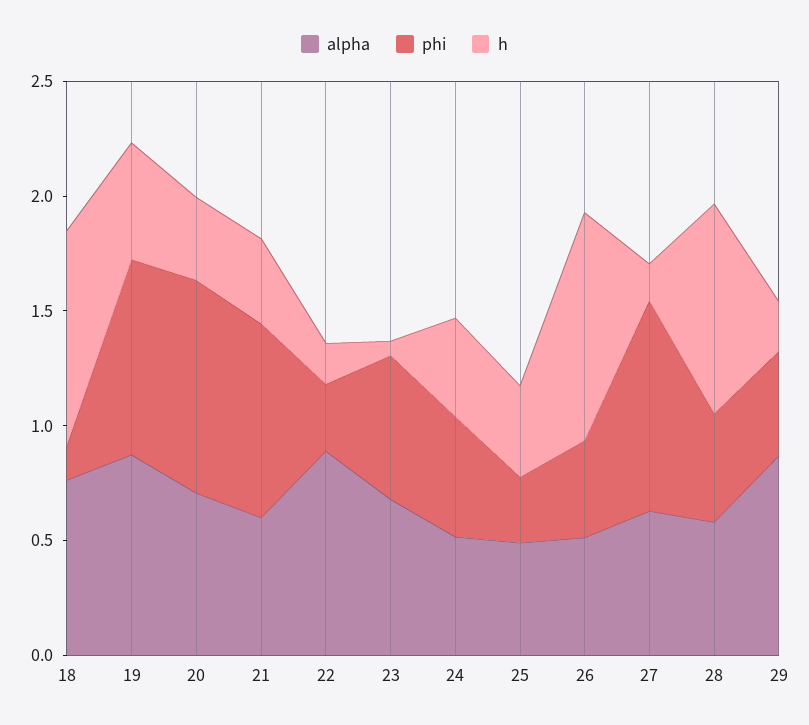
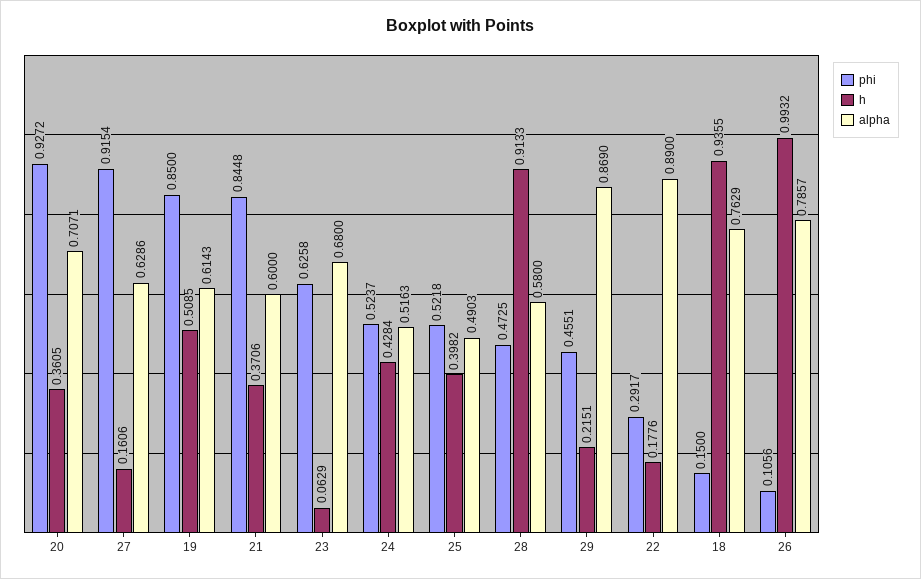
  {
    "alpha": {
      "18": 0.7629,
-     "19": 0.9,
+     "19": 0.6143,
      "20": 0.7071,
      "21": 0.6,
      "22": 0.89,
      "23": 0.68,
      "24": 0.5163,
      "25": 0.4903,
-     "26": 0.5,
+     "26": 0.7857,
      "27": 0.6286,
      "28": 0.58,
      "29": 0.869
    },
    "phi": {
      "18": 0.15,
      "19": 0.85,
      "20": 0.9272,
      "21": 0.8448,
      "22": 0.2917,
      "23": 0.6258,
      "24": 0.5237,
-     "25": 0.3,
+     "25": 0.5218,
-     "26": 0.4,
+     "26": 0.1056,
      "27": 0.9154,
      "28": 0.4725,
      "29": 0.4551
    },
    "h": {
      "18": 0.9355,
      "19": 0.5085,
      "20": 0.3605,
      "21": 0.3706,
      "22": 0.1776,
      "23": 0.0629,
      "24": 0.4284,
      "25": 0.3982,
      "26": 0.9932,
      "27": 0.1606,
      "28": 0.9133,
      "29": 0.2151
    }
  }

